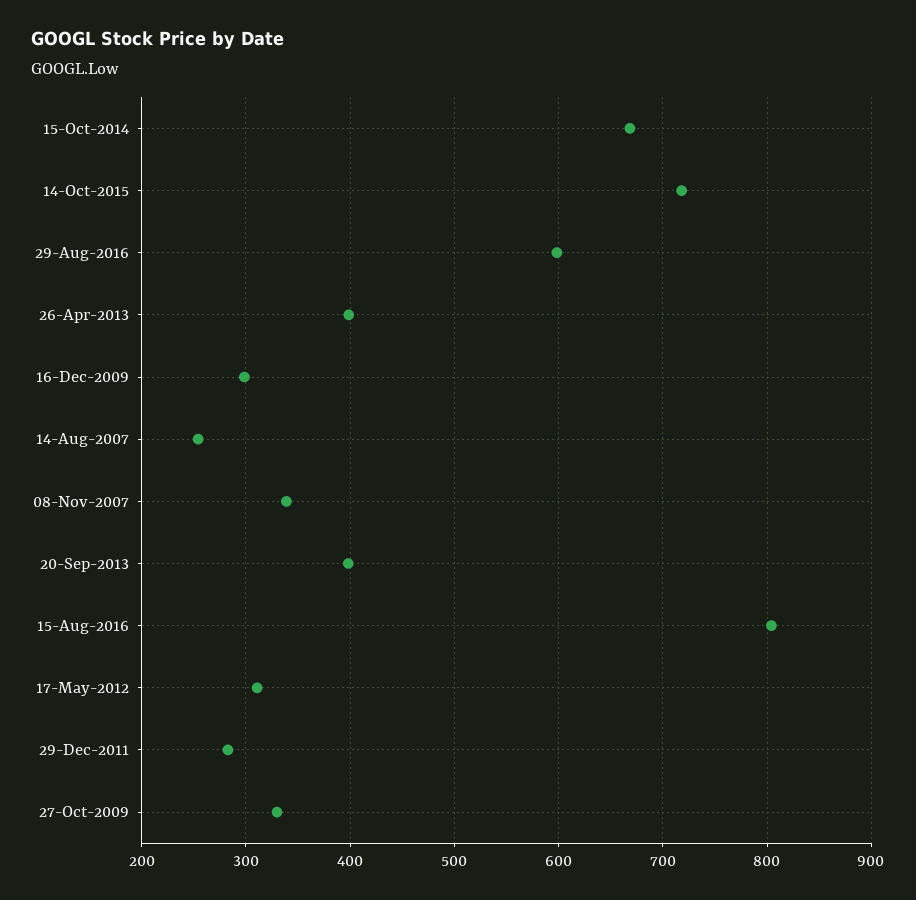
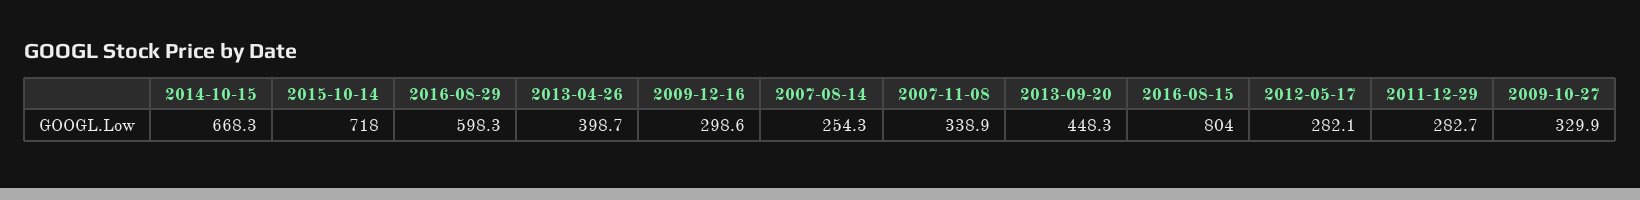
  {
    "15-Oct-2014": 668.3,
    "14-Oct-2015": 718,
    "29-Aug-2016": 598.3,
    "26-Apr-2013": 398.7,
    "16-Dec-2009": 298.6,
    "14-Aug-2007": 254.3,
    "08-Nov-2007": 338.9,
-   "20-Sep-2013": 400,
+   "20-Sep-2013": 448.3,
    "15-Aug-2016": 804,
-   "17-May-2012": 310,
+   "17-May-2012": 282.1,
    "29-Dec-2011": 282.7,
    "27-Oct-2009": 329.9
  }

